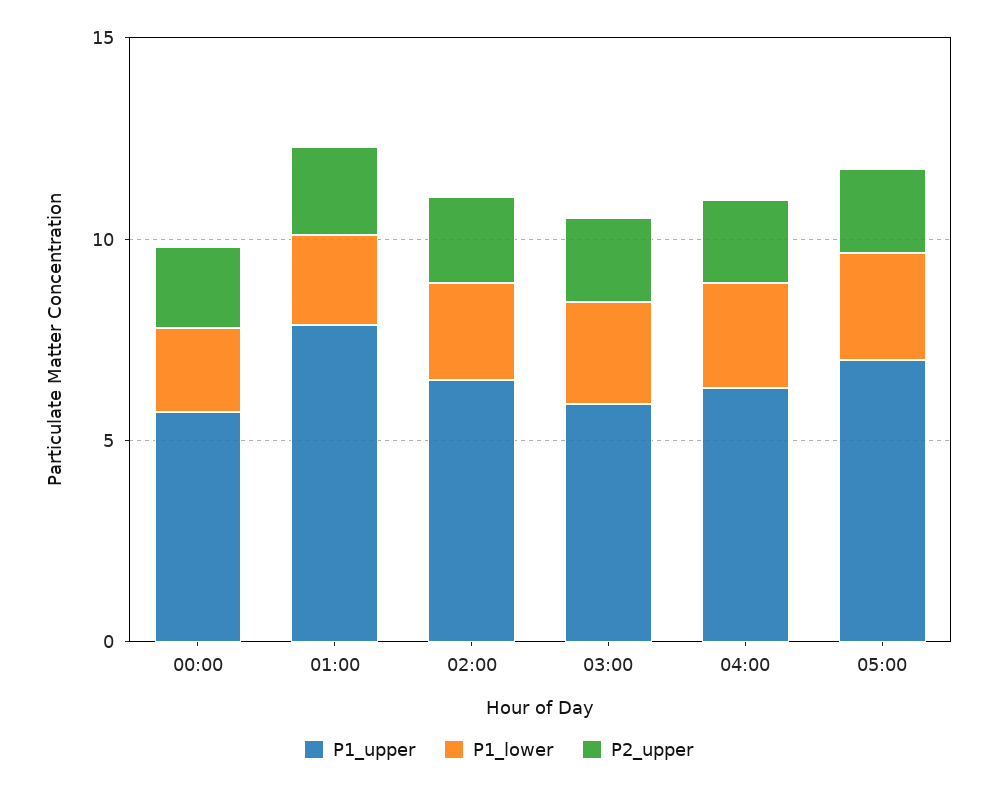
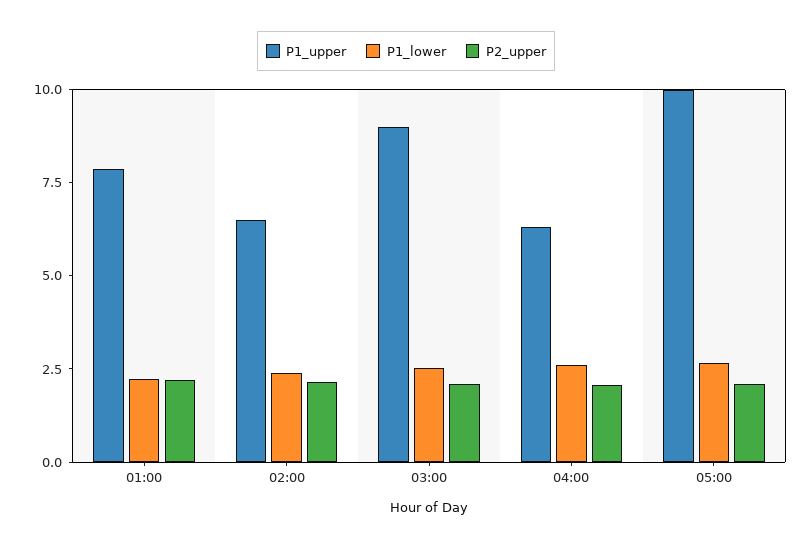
  {
    "P1_upper": {
-     "00:00": 6,
      "01:00": 8,
      "02:00": 6.5,
-     "03:00": 6,
+     "03:00": 9,
      "04:00": 6.5,
-     "05:00": 7
+     "05:00": 10
    },
    "P1_lower": {
-     "00:00": 2,
      "01:00": 2,
      "02:00": 2.5,
      "03:00": 2.5,
      "04:00": 2.5,
      "05:00": 2.5
    },
    "P2_upper": {
-     "00:00": 2,
      "01:00": 2,
      "02:00": 2,
      "03:00": 2,
      "04:00": 2,
      "05:00": 2
    }
  }

